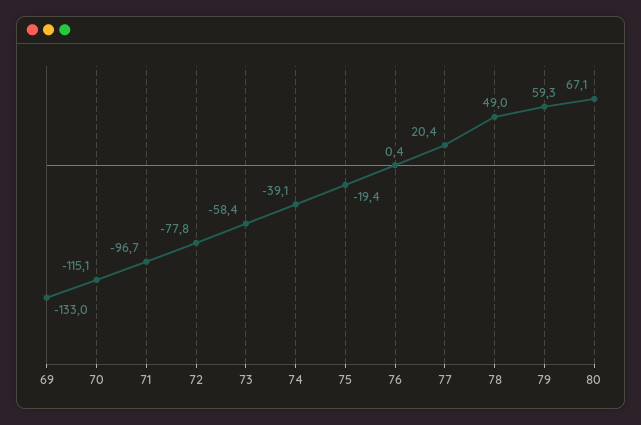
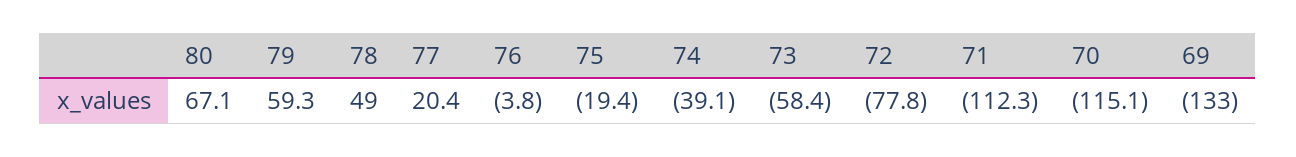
  {
    "69": -133,
    "70": -115.1,
-   "71": -96.7,
+   "71": -112.3,
    "72": -77.8,
    "73": -58.4,
    "74": -39.1,
    "75": -19.4,
-   "76": 0.4,
+   "76": -3.8,
    "77": 20.4,
    "78": 49,
    "79": 59.3,
    "80": 67.1
  }

